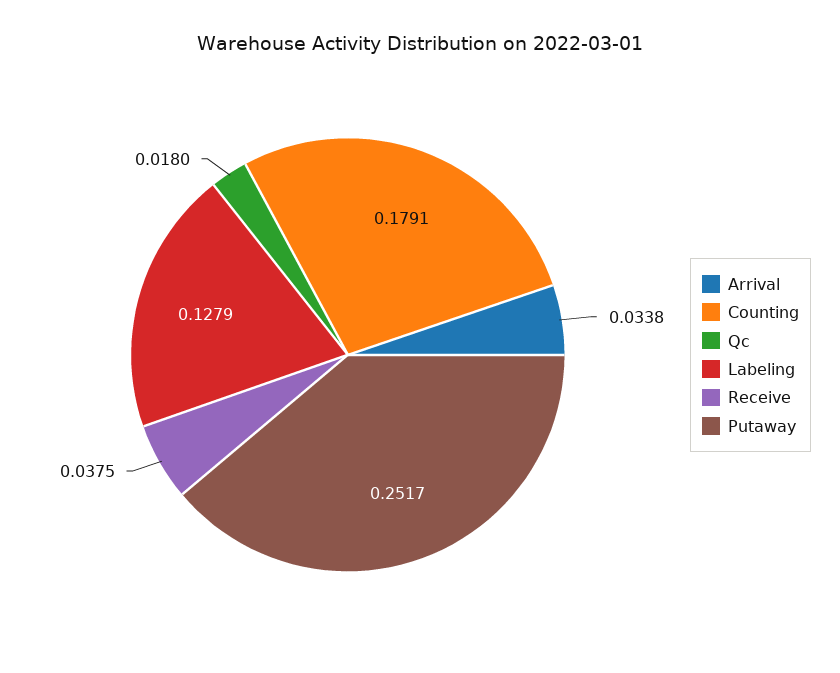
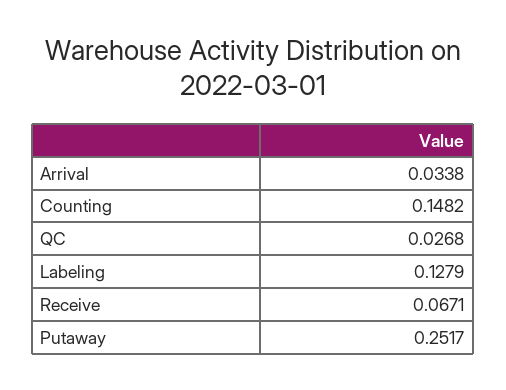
  {
    "Arrival": 0.0338,
-   "Counting": 0.1791,
+   "Counting": 0.1482,
-   "Qc": 0.018,
+   "Qc": 0.0268,
    "Labeling": 0.1279,
-   "Receive": 0.0375,
+   "Receive": 0.0671,
    "Putaway": 0.2517
  }

